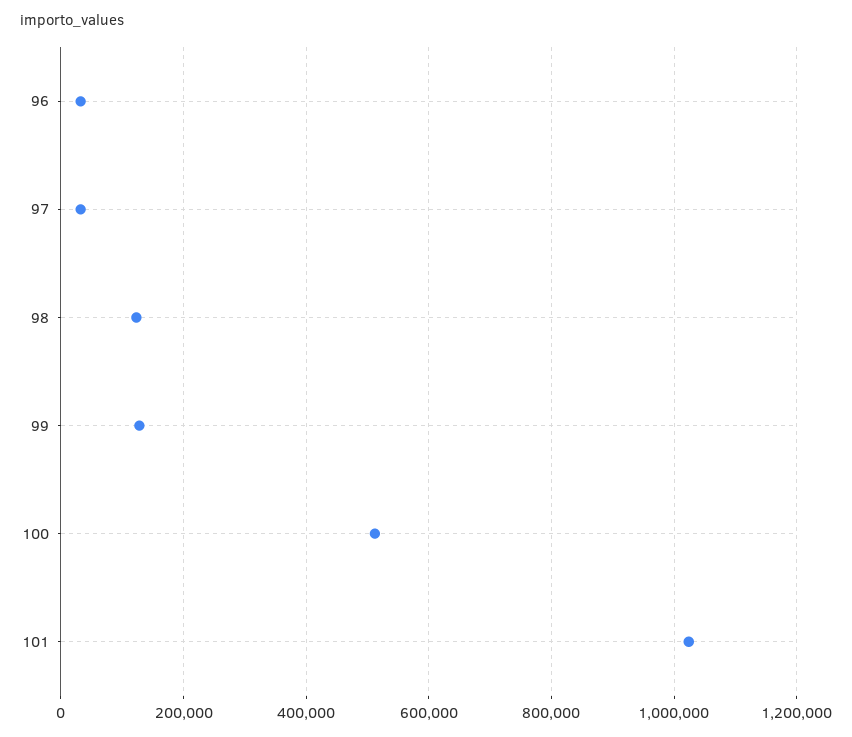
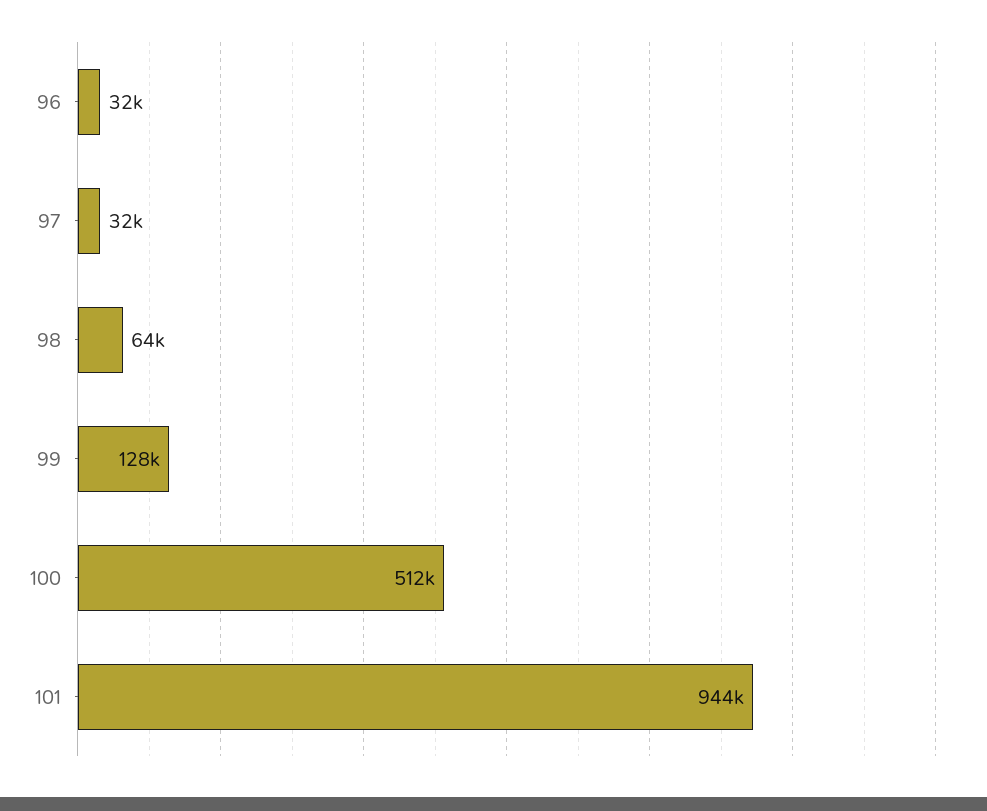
  {
    "96": 32000,
    "97": 32000,
-   "98": 120000,
+   "98": 64000,
    "99": 128000,
    "100": 512000,
-   "101": 1020000
+   "101": 944000
  }

